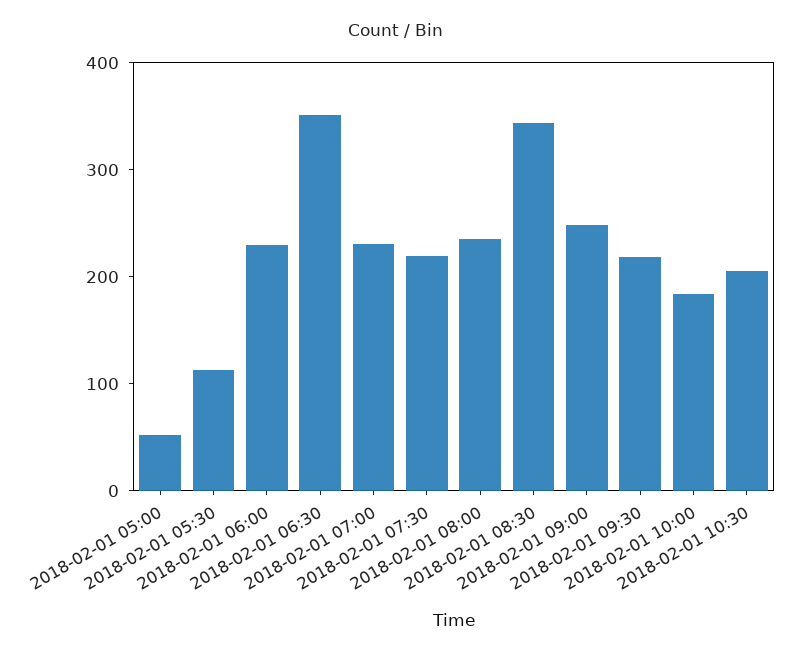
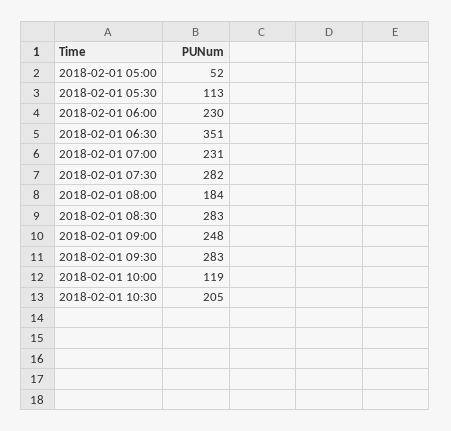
  {
    "2018-02-01 05:00": 52,
    "2018-02-01 05:30": 113,
    "2018-02-01 06:00": 230,
    "2018-02-01 06:30": 351,
    "2018-02-01 07:00": 231,
-   "2018-02-01 07:30": 220,
+   "2018-02-01 07:30": 282,
-   "2018-02-01 08:00": 240,
+   "2018-02-01 08:00": 184,
-   "2018-02-01 08:30": 340,
+   "2018-02-01 08:30": 283,
    "2018-02-01 09:00": 248,
-   "2018-02-01 09:30": 220,
+   "2018-02-01 09:30": 283,
-   "2018-02-01 10:00": 180,
+   "2018-02-01 10:00": 119,
    "2018-02-01 10:30": 205
  }

